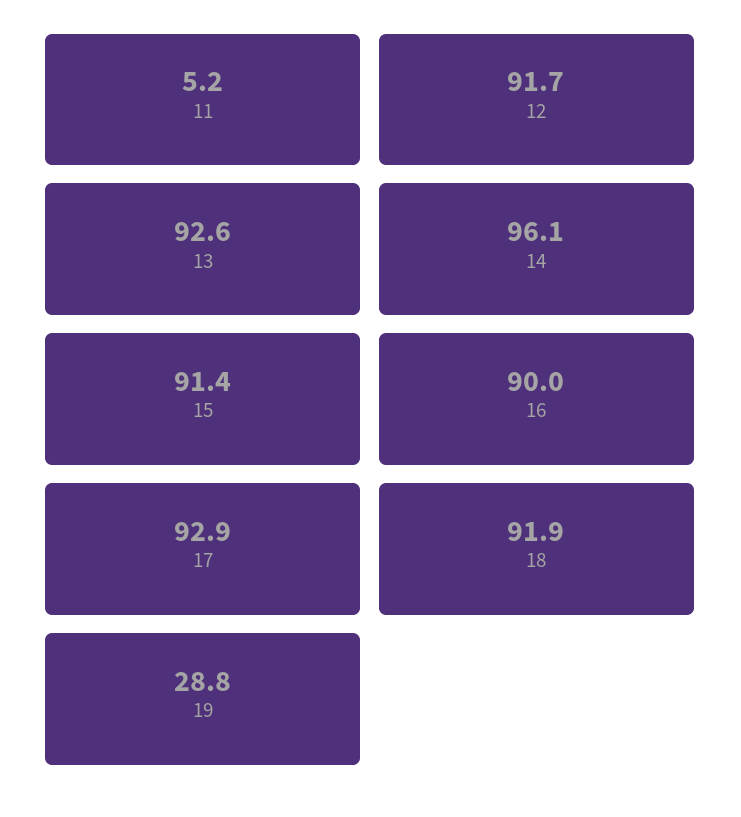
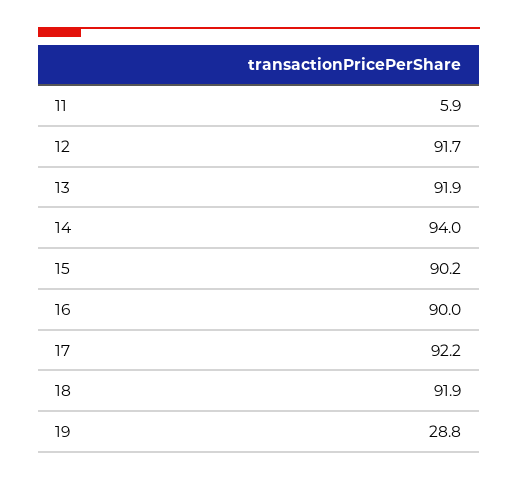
  {
-   "11": 5.2,
+   "11": 5.9,
    "12": 91.7,
-   "13": 92.6,
+   "13": 91.9,
-   "14": 96.1,
+   "14": 94,
-   "15": 91.4,
+   "15": 90.2,
    "16": 90,
-   "17": 92.9,
+   "17": 92.2,
    "18": 91.9,
    "19": 28.8
  }

